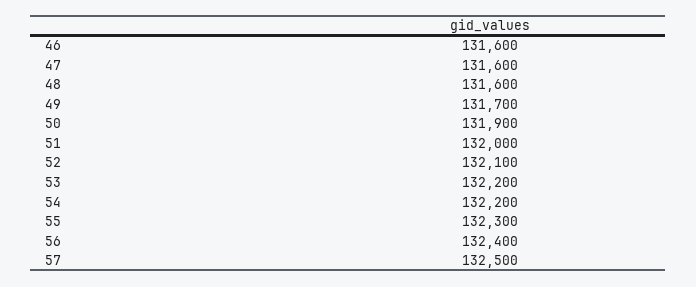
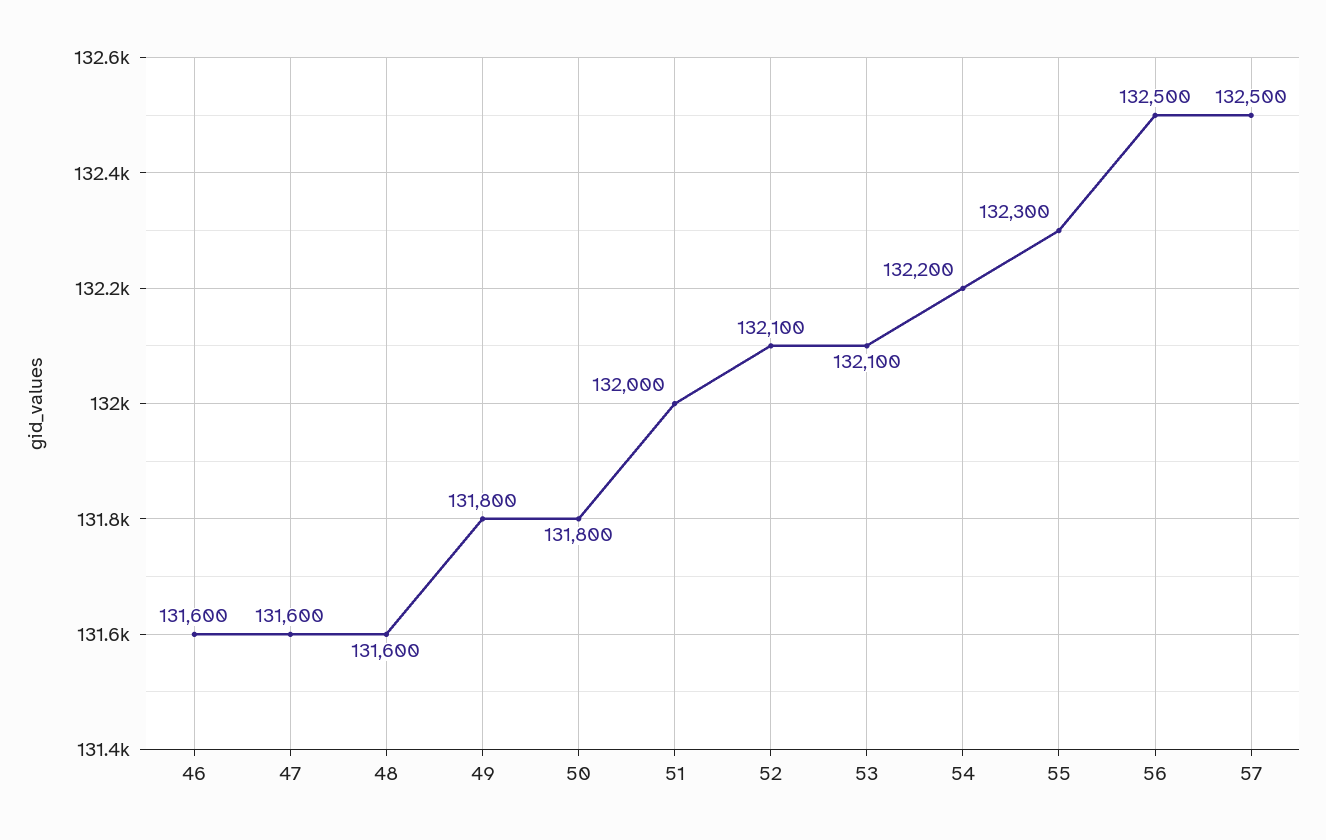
  {
    "46": 131600,
    "47": 131600,
    "48": 131600,
-   "49": 131700,
+   "49": 131800,
-   "50": 131900,
+   "50": 131800,
    "51": 132000,
    "52": 132100,
-   "53": 132200,
+   "53": 132100,
    "54": 132200,
    "55": 132300,
-   "56": 132400,
+   "56": 132500,
    "57": 132500
  }

